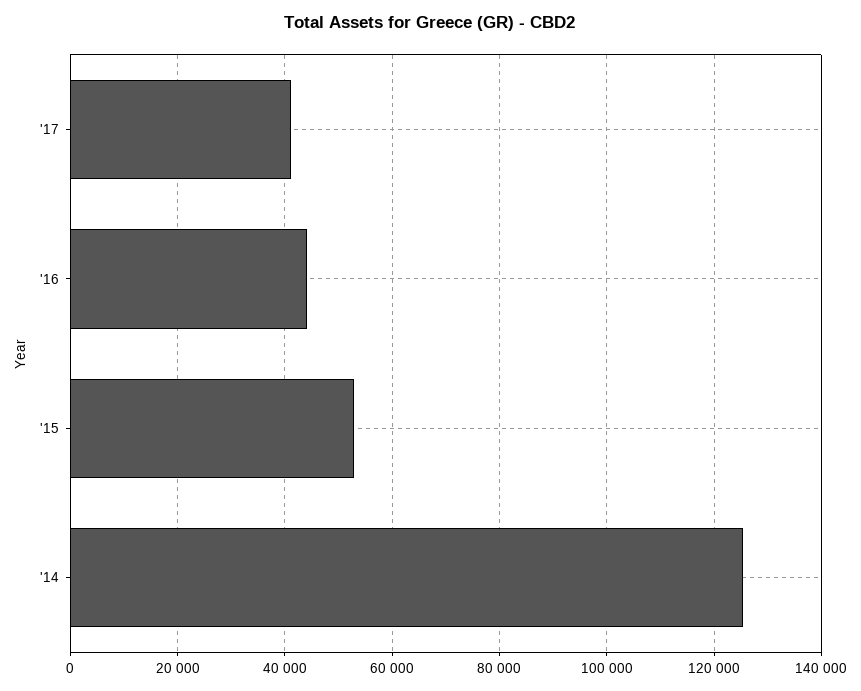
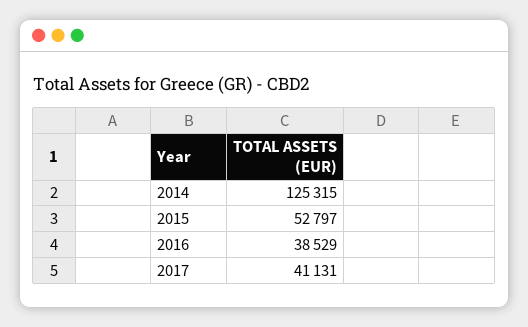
  {
    "'17": 41131,
-   "'16": 44000,
+   "'16": 38529,
    "'15": 52797,
    "'14": 125315
  }

